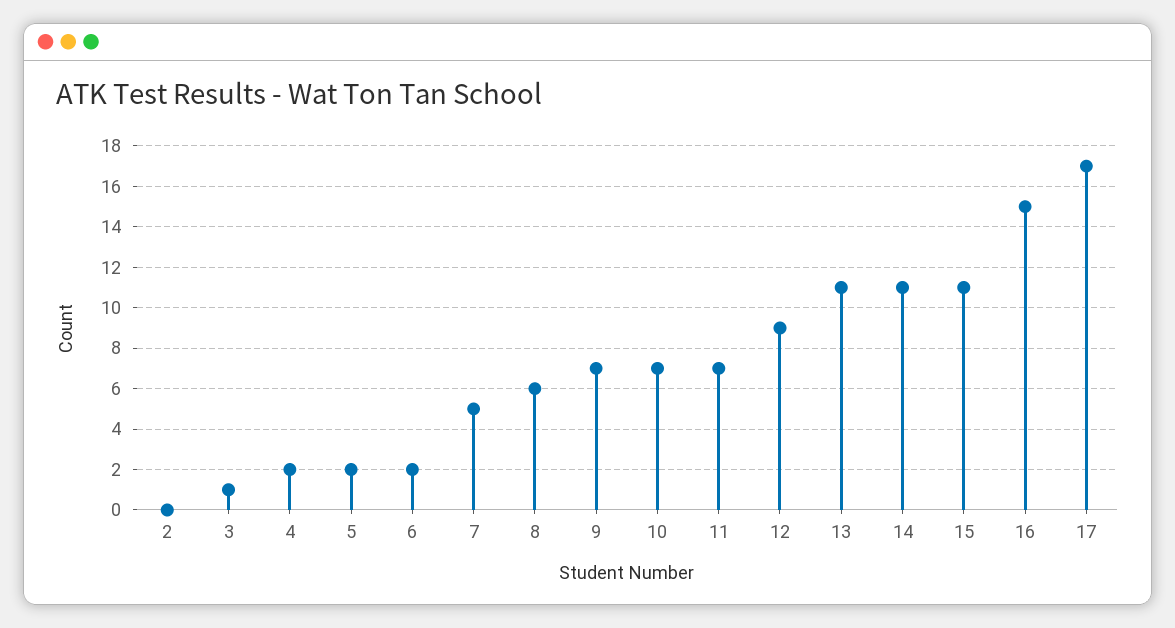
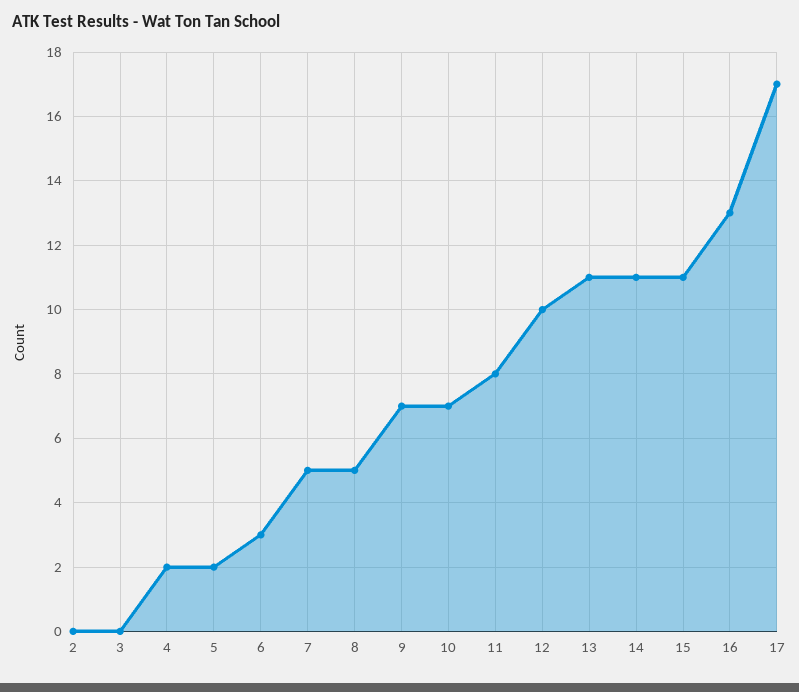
  {
    "2": 0,
-   "3": 1,
+   "3": 0,
    "4": 2,
    "5": 2,
-   "6": 2,
+   "6": 3,
    "7": 5,
-   "8": 6,
+   "8": 5,
    "9": 7,
    "10": 7,
-   "11": 7,
+   "11": 8,
-   "12": 9,
+   "12": 10,
    "13": 11,
    "14": 11,
    "15": 11,
-   "16": 15,
+   "16": 13,
    "17": 17
  }

